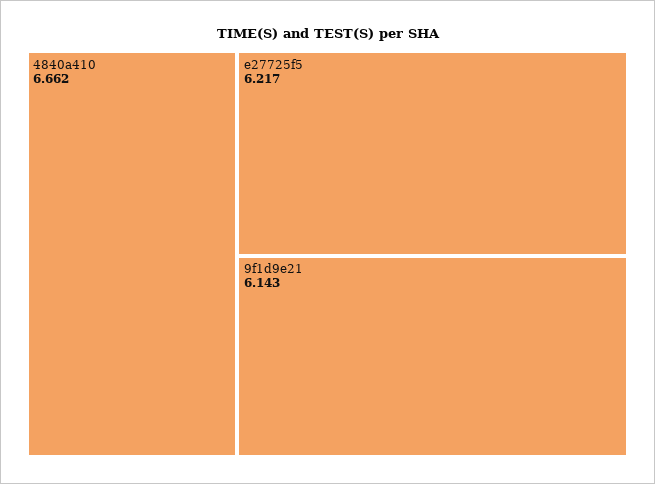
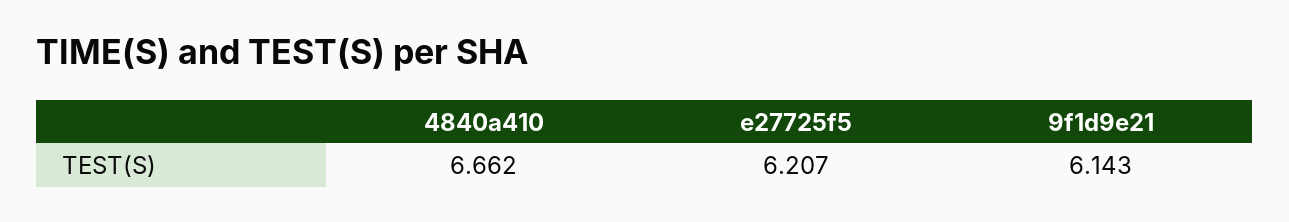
  {
    "4840a410": 6.662,
-   "e27725f5": 6.217,
+   "e27725f5": 6.207,
    "9f1d9e21": 6.143
  }

